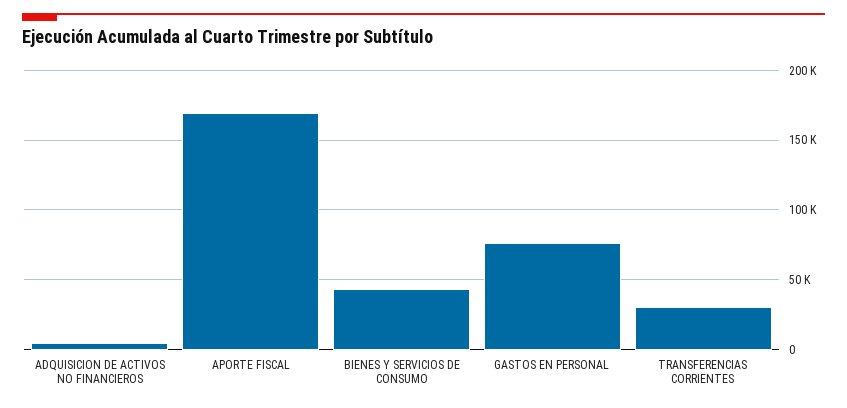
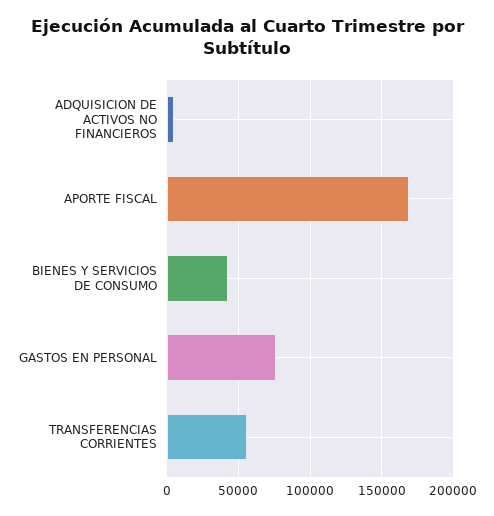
  {
    "ADQUISICION DE ACTIVOS NO FINANCIEROS": 5000,
    "APORTE FISCAL": 170000,
    "BIENES Y SERVICIOS DE CONSUMO": 45000,
    "GASTOS EN PERSONAL": 75000,
-   "TRANSFERENCIAS CORRIENTES": 30000
+   "TRANSFERENCIAS CORRIENTES": 55000
  }

